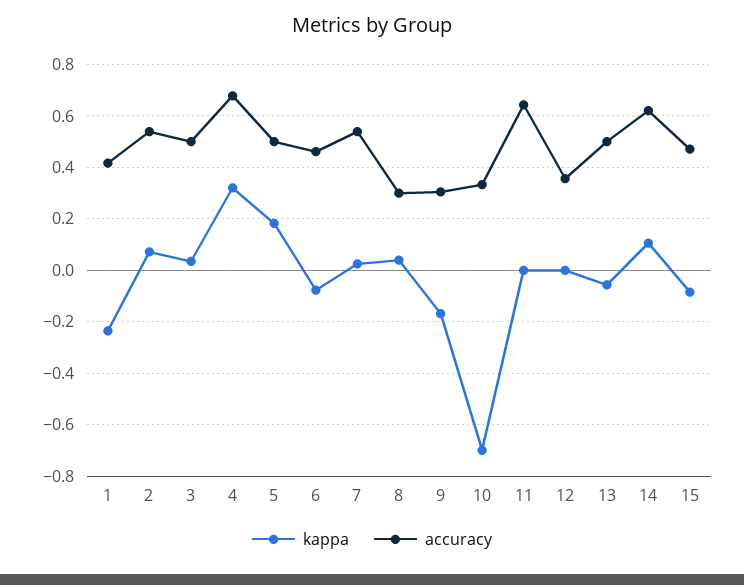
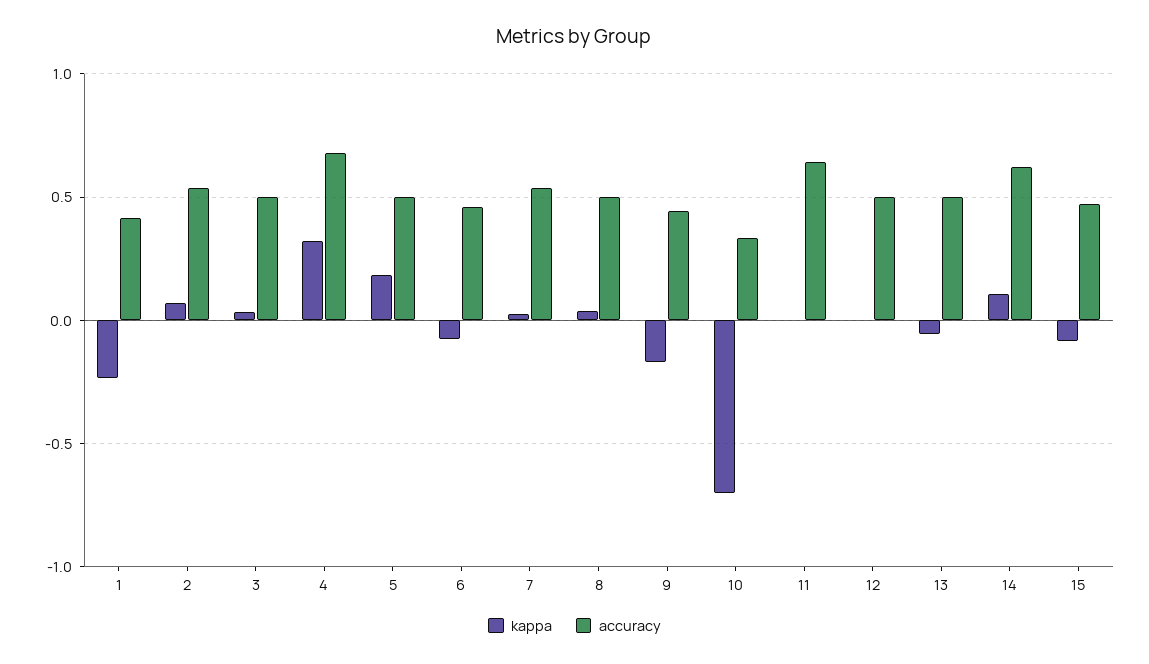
  {
    "kappa": {
      "1": -0.225,
      "2": 0.075,
      "3": 0.025,
      "4": 0.325,
      "5": 0.175,
      "6": -0.075,
      "7": 0.025,
      "8": 0.05,
      "9": -0.175,
      "10": -0.7,
      "11": 0,
      "12": 0,
      "13": -0.05,
      "14": 0.1,
      "15": -0.075
    },
    "accuracy": {
      "1": 0.425,
      "2": 0.55,
      "3": 0.5,
      "4": 0.675,
      "5": 0.5,
      "6": 0.45,
      "7": 0.55,
-     "8": 0.3,
+     "8": 0.5,
-     "9": 0.3,
+     "9": 0.45,
      "10": 0.325,
      "11": 0.65,
-     "12": 0.35,
+     "12": 0.5,
      "13": 0.5,
      "14": 0.625,
      "15": 0.475
    }
  }

